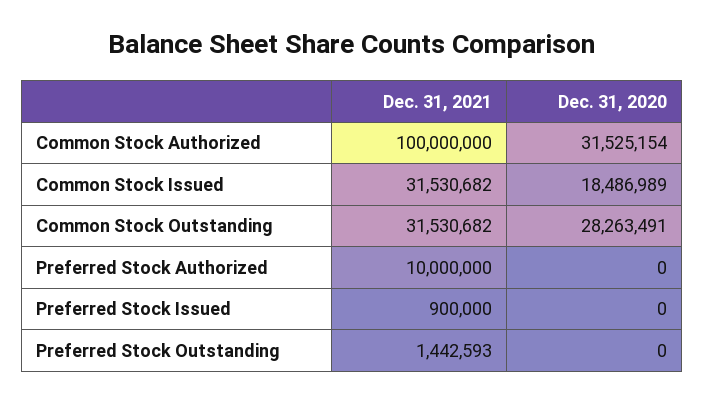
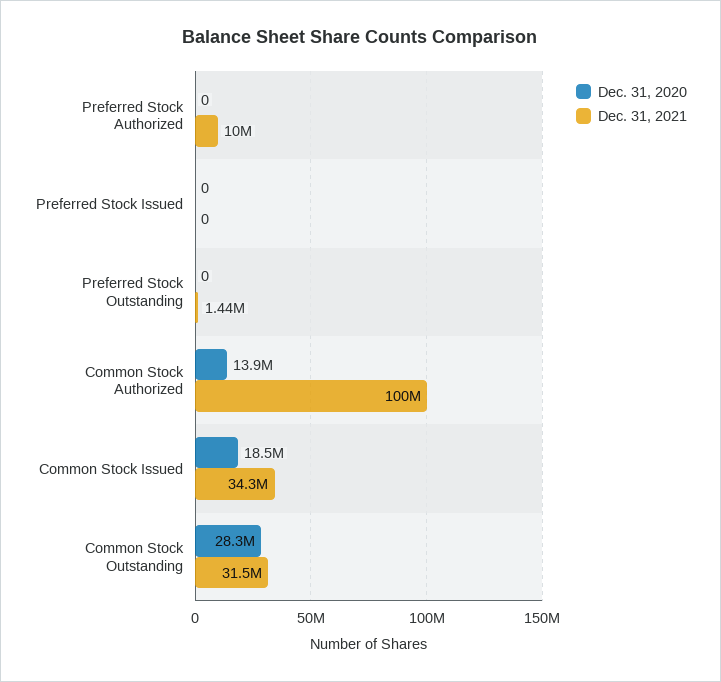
  {
    "Dec. 31, 2021": {
      "Common Stock Authorized": 100000000,
-     "Common Stock Issued": 31530682,
+     "Common Stock Issued": 34300000,
      "Common Stock Outstanding": 31530682,
      "Preferred Stock Authorized": 10000000,
-     "Preferred Stock Issued": 900000,
+     "Preferred Stock Issued": 0,
      "Preferred Stock Outstanding": 1442593
    },
    "Dec. 31, 2020": {
-     "Common Stock Authorized": 31525154,
+     "Common Stock Authorized": 13900000,
      "Common Stock Issued": 18486989,
      "Common Stock Outstanding": 28263491,
      "Preferred Stock Authorized": 0,
      "Preferred Stock Issued": 0,
      "Preferred Stock Outstanding": 0
    }
  }

